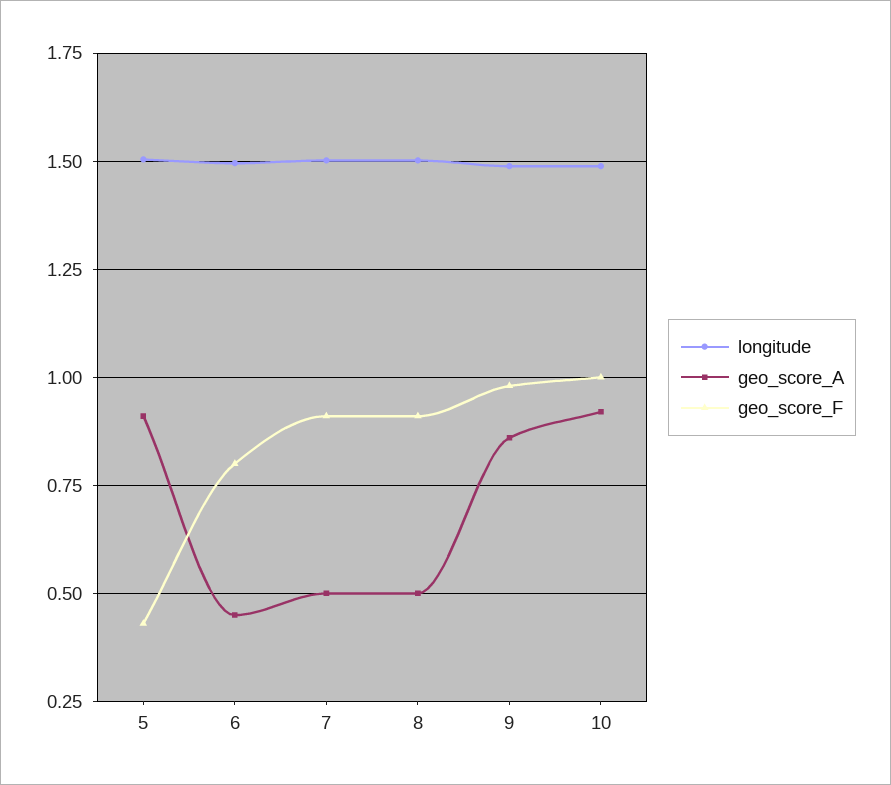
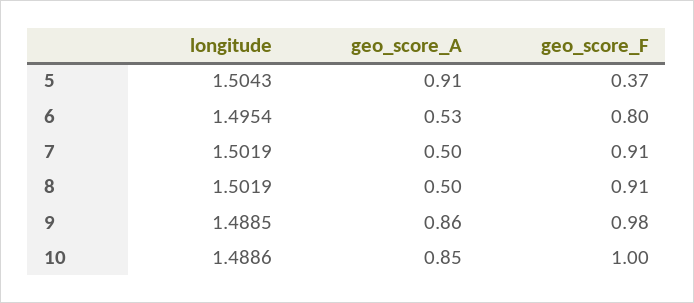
  {
    "longitude": {
      "5": 1.5043,
      "6": 1.4954,
      "7": 1.5019,
      "8": 1.5019,
      "9": 1.4885,
      "10": 1.4886
    },
    "geo_score_A": {
      "5": 0.91,
-     "6": 0.45,
+     "6": 0.53,
      "7": 0.5,
      "8": 0.5,
      "9": 0.86,
-     "10": 0.925
+     "10": 0.85
    },
    "geo_score_F": {
-     "5": 0.425,
+     "5": 0.37,
      "6": 0.8,
      "7": 0.91,
      "8": 0.91,
      "9": 0.98,
      "10": 1
    }
  }

